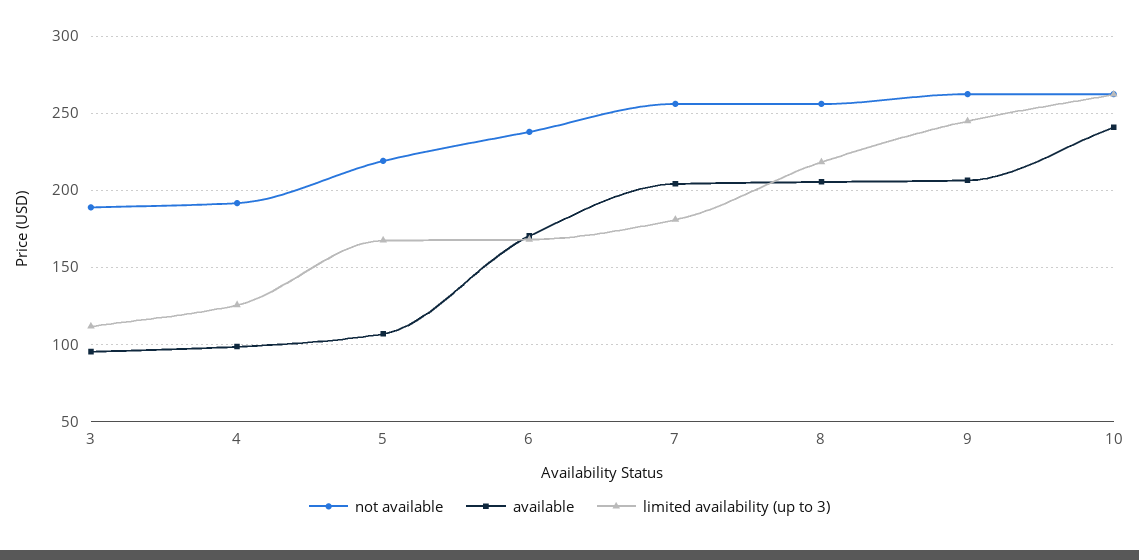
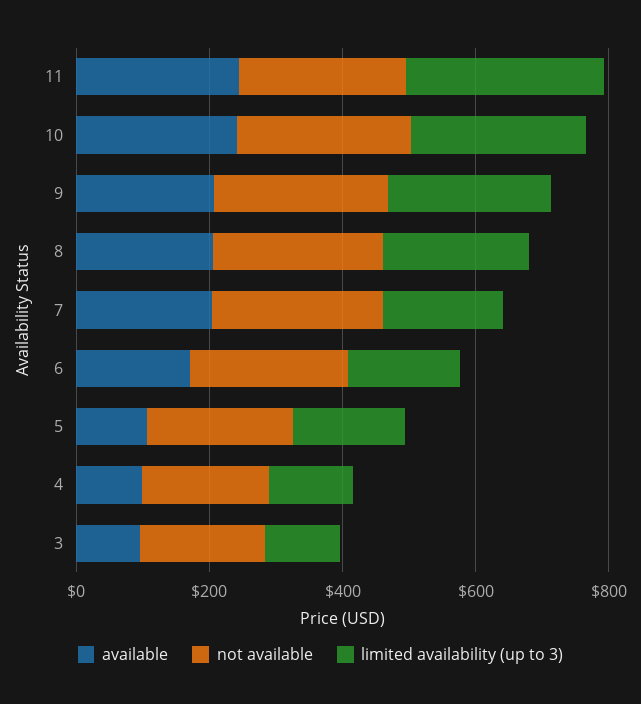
  {
    "not available": {
      "3": 190,
      "4": 190,
      "5": 220,
      "6": 240,
      "7": 255,
      "8": 255,
      "9": 260,
-     "10": 260
+     "10": 260,
+     "11": 250
    },
    "available": {
      "3": 95,
      "4": 100,
      "5": 105,
      "6": 170,
      "7": 205,
      "8": 205,
      "9": 205,
-     "10": 240
+     "10": 240,
+     "11": 250
    },
    "limited availability (up to 3)": {
      "3": 110,
      "4": 125,
      "5": 170,
      "6": 170,
      "7": 180,
      "8": 220,
      "9": 245,
-     "10": 260
+     "10": 260,
+     "11": 300
    }
  }

